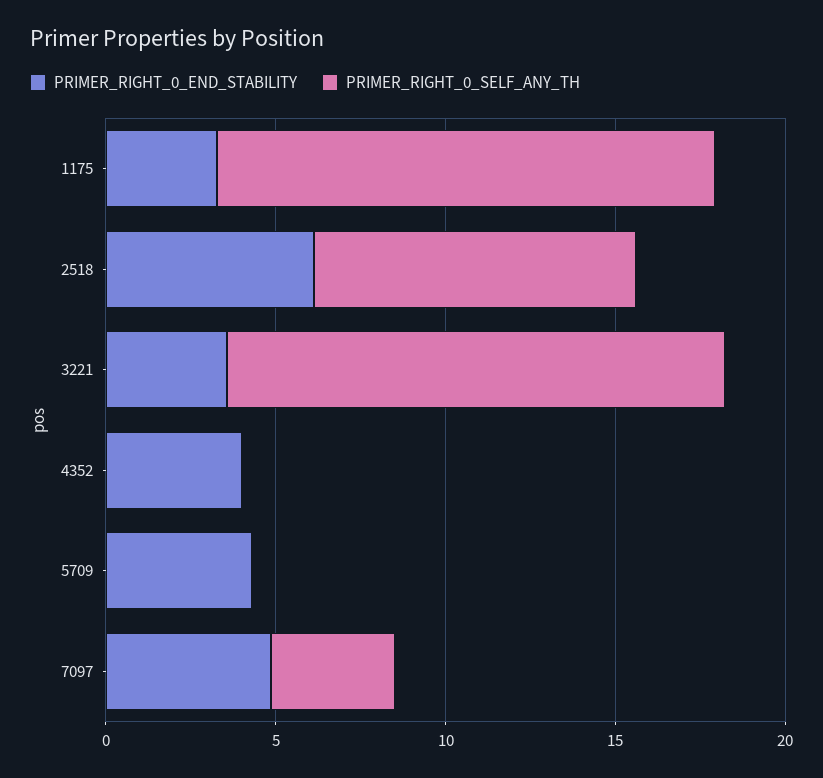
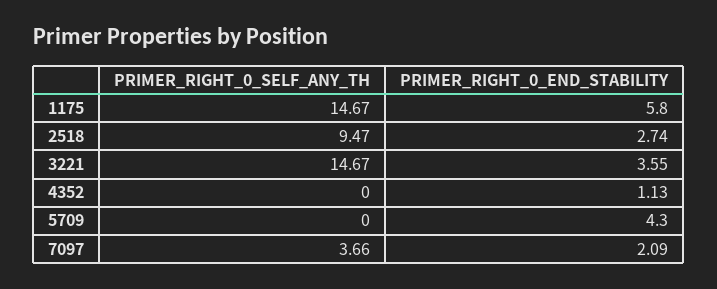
  {
    "PRIMER_RIGHT_0_END_STABILITY": {
-     "1175": 3,
+     "1175": 5.8,
-     "2518": 6,
+     "2518": 2.74,
      "3221": 3.55,
-     "4352": 4,
+     "4352": 1.13,
      "5709": 4.3,
-     "7097": 5
+     "7097": 2.09
    },
    "PRIMER_RIGHT_0_SELF_ANY_TH": {
      "1175": 14.67,
      "2518": 9.47,
      "3221": 14.67,
      "4352": 0,
      "5709": 0,
      "7097": 3.66
    }
  }

